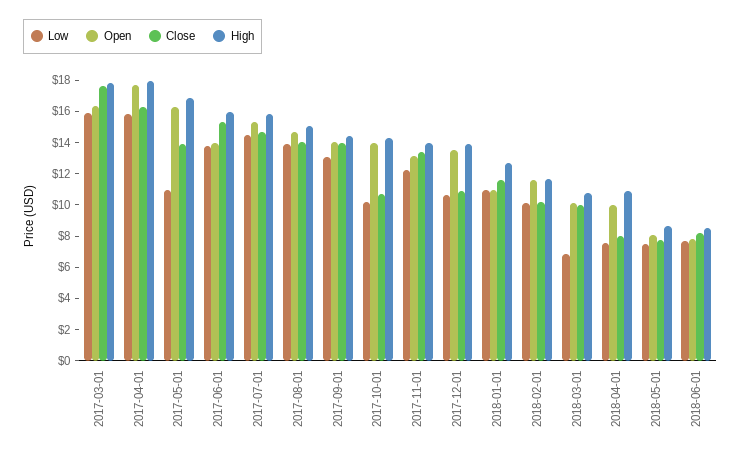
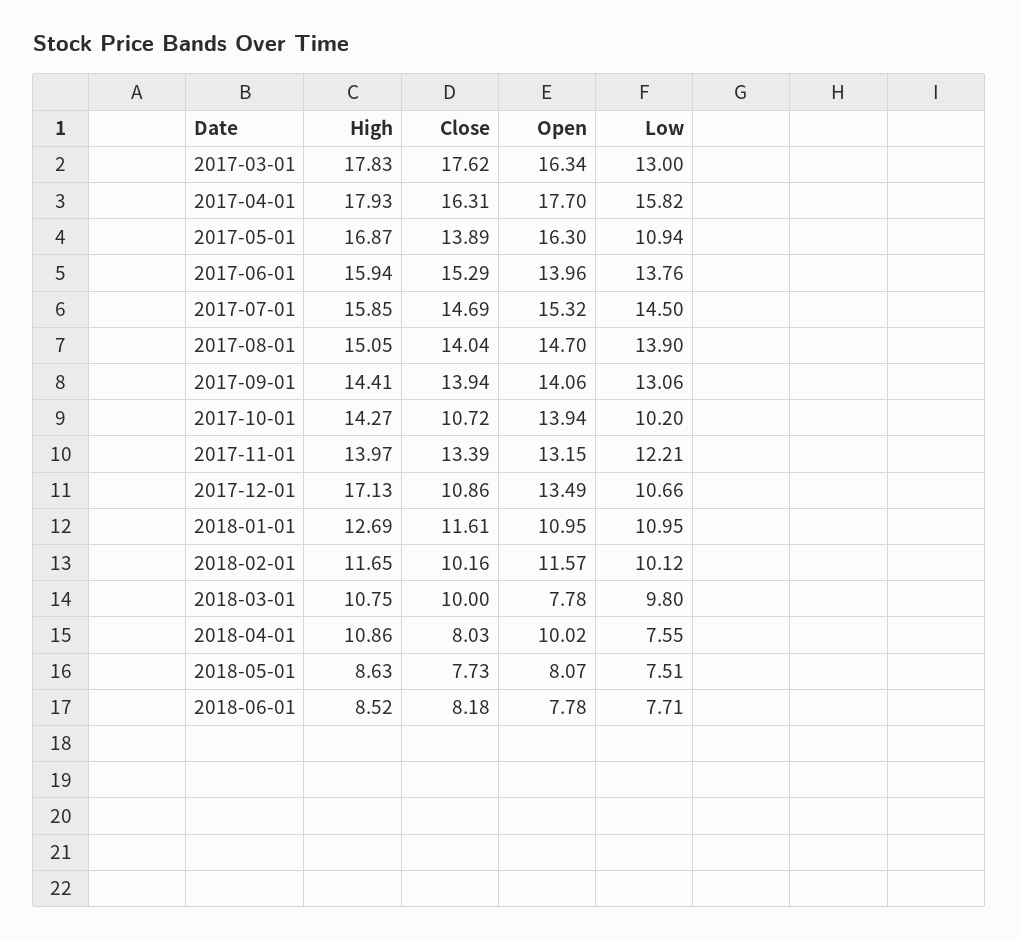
  {
    "Low": {
-     "2017-03-01": 16,
+     "2017-03-01": 13,
      "2017-04-01": 15.82,
      "2017-05-01": 10.94,
      "2017-06-01": 13.76,
      "2017-07-01": 14.5,
      "2017-08-01": 13.9,
      "2017-09-01": 13.06,
      "2017-10-01": 10.2,
      "2017-11-01": 12.21,
      "2017-12-01": 10.66,
      "2018-01-01": 10.95,
      "2018-02-01": 10.12,
-     "2018-03-01": 7,
+     "2018-03-01": 9.8,
      "2018-04-01": 7.55,
      "2018-05-01": 7.51,
      "2018-06-01": 7.71
    },
    "Open": {
      "2017-03-01": 16.34,
      "2017-04-01": 17.7,
      "2017-05-01": 16.3,
      "2017-06-01": 13.96,
      "2017-07-01": 15.32,
      "2017-08-01": 14.7,
      "2017-09-01": 14.06,
      "2017-10-01": 13.94,
      "2017-11-01": 13.15,
      "2017-12-01": 13.49,
      "2018-01-01": 10.95,
      "2018-02-01": 11.57,
-     "2018-03-01": 10,
+     "2018-03-01": 7.78,
      "2018-04-01": 10.02,
      "2018-05-01": 8.07,
      "2018-06-01": 7.78
    },
    "Close": {
      "2017-03-01": 17.62,
      "2017-04-01": 16.31,
      "2017-05-01": 13.89,
      "2017-06-01": 15.29,
      "2017-07-01": 14.69,
      "2017-08-01": 14.04,
      "2017-09-01": 13.94,
      "2017-10-01": 10.72,
      "2017-11-01": 13.39,
      "2017-12-01": 10.86,
      "2018-01-01": 11.61,
      "2018-02-01": 10.16,
      "2018-03-01": 10,
      "2018-04-01": 8.03,
      "2018-05-01": 7.73,
      "2018-06-01": 8.18
    },
    "High": {
      "2017-03-01": 17.83,
      "2017-04-01": 17.93,
      "2017-05-01": 16.87,
      "2017-06-01": 15.94,
      "2017-07-01": 15.85,
      "2017-08-01": 15.05,
      "2017-09-01": 14.41,
      "2017-10-01": 14.27,
      "2017-11-01": 13.97,
-     "2017-12-01": 14,
+     "2017-12-01": 17.13,
      "2018-01-01": 12.69,
      "2018-02-01": 11.65,
      "2018-03-01": 10.75,
      "2018-04-01": 10.86,
      "2018-05-01": 8.63,
      "2018-06-01": 8.52
    }
  }

